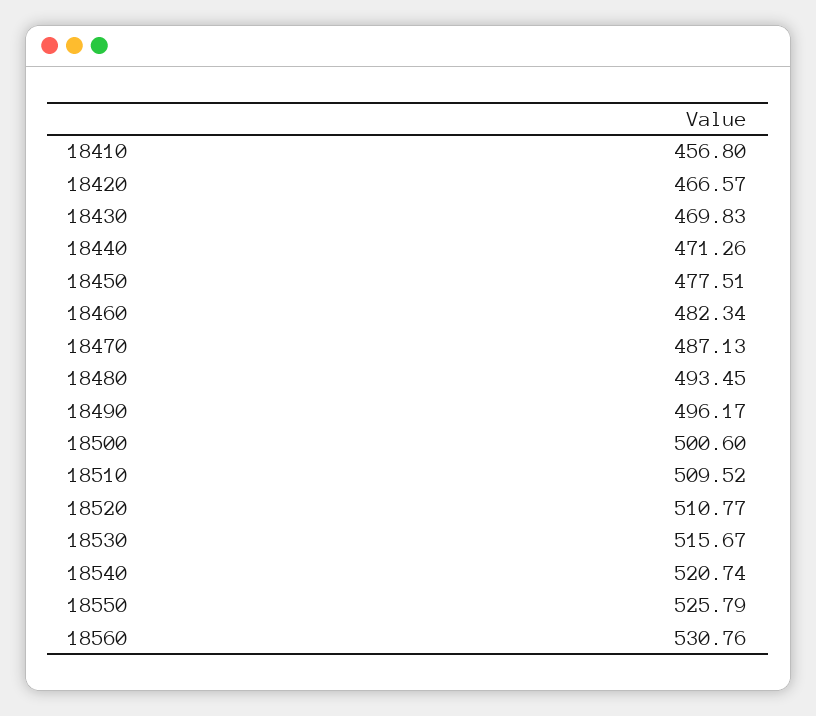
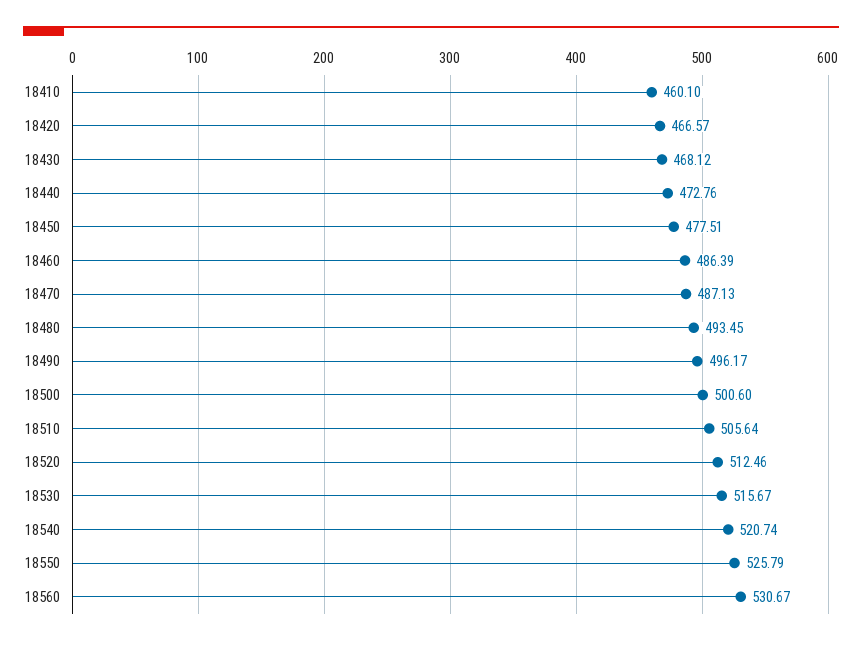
  {
-   "18410": 456.8,
+   "18410": 460.1,
    "18420": 466.57,
-   "18430": 469.83,
+   "18430": 468.12,
-   "18440": 471.26,
+   "18440": 472.76,
    "18450": 477.51,
-   "18460": 482.34,
+   "18460": 486.39,
    "18470": 487.13,
    "18480": 493.45,
    "18490": 496.17,
    "18500": 500.6,
-   "18510": 509.52,
+   "18510": 505.64,
-   "18520": 510.77,
+   "18520": 512.46,
    "18530": 515.67,
    "18540": 520.74,
    "18550": 525.79,
-   "18560": 530.76
+   "18560": 530.67
  }

